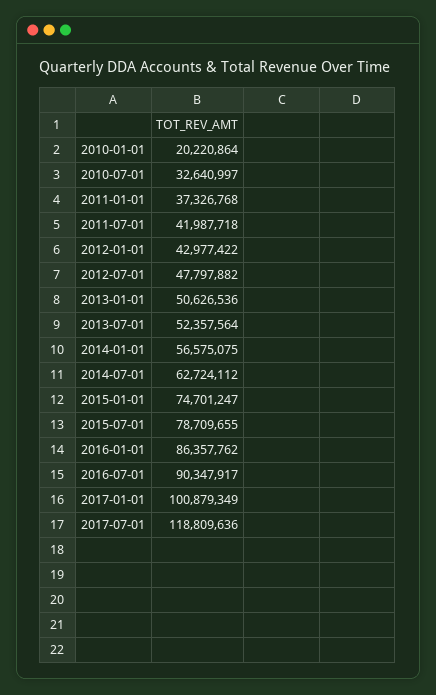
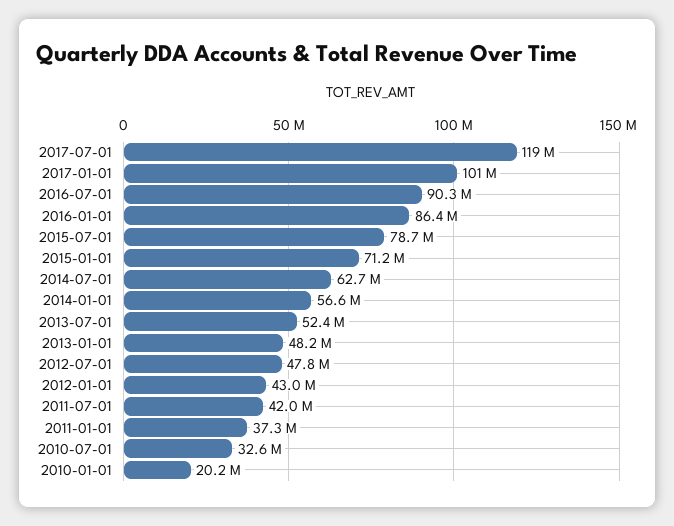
  {
    "2010-01-01": 20220864,
    "2010-07-01": 32640997,
    "2011-01-01": 37326768,
    "2011-07-01": 41987718,
    "2012-01-01": 42977422,
    "2012-07-01": 47797882,
-   "2013-01-01": 50626536,
+   "2013-01-01": 48200000,
    "2013-07-01": 52357564,
    "2014-01-01": 56575075,
    "2014-07-01": 62724112,
-   "2015-01-01": 74701247,
+   "2015-01-01": 71200000,
    "2015-07-01": 78709655,
    "2016-01-01": 86357762,
    "2016-07-01": 90347917,
    "2017-01-01": 100879349,
    "2017-07-01": 118809636
  }

